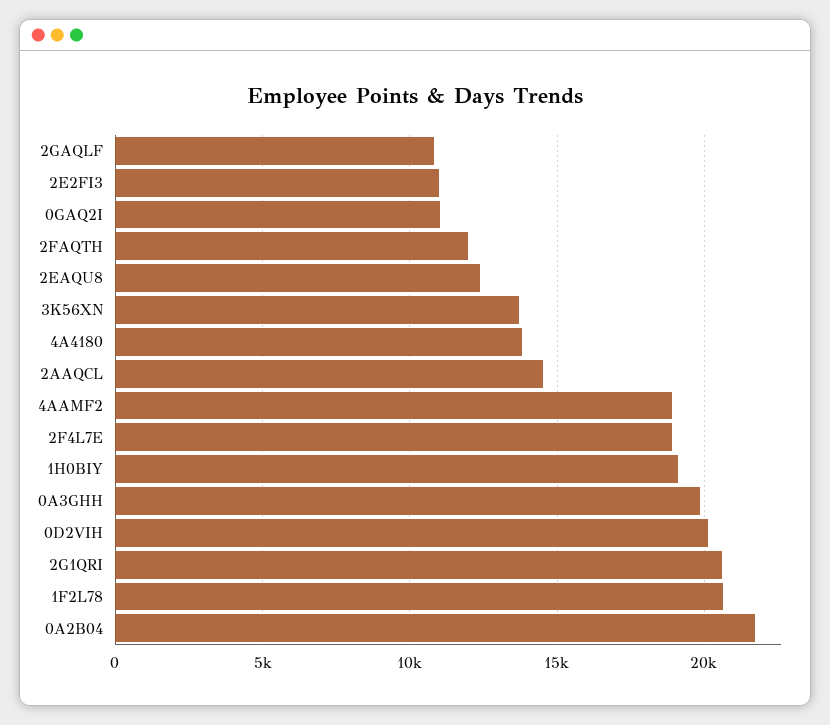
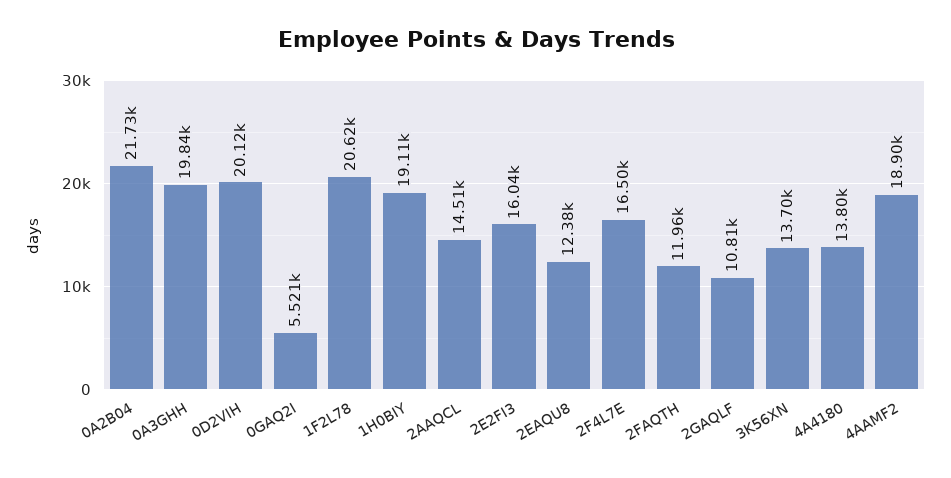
  {
    "2GAQLF": 10810,
-   "2E2FI3": 11000,
+   "2E2FI3": 16040,
-   "0GAQ2I": 11000,
+   "0GAQ2I": 5521,
    "2FAQTH": 11960,
    "2EAQU8": 12380,
    "3K56XN": 13700,
    "4A4180": 13800,
    "2AAQCL": 14510,
    "4AAMF2": 18900,
-   "2F4L7E": 19000,
+   "2F4L7E": 16500,
    "1H0BIY": 19110,
    "0A3GHH": 19840,
    "0D2VIH": 20120,
-   "2G1QRI": 20500,
    "1F2L78": 20620,
    "0A2B04": 21730
  }

